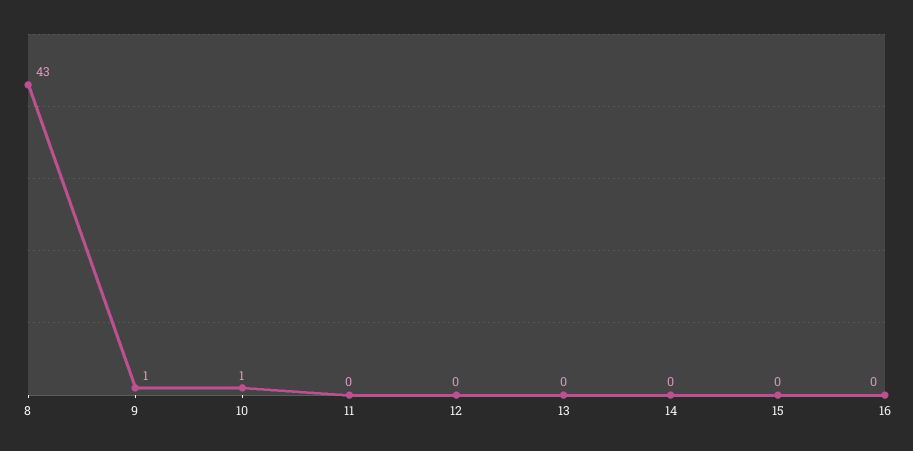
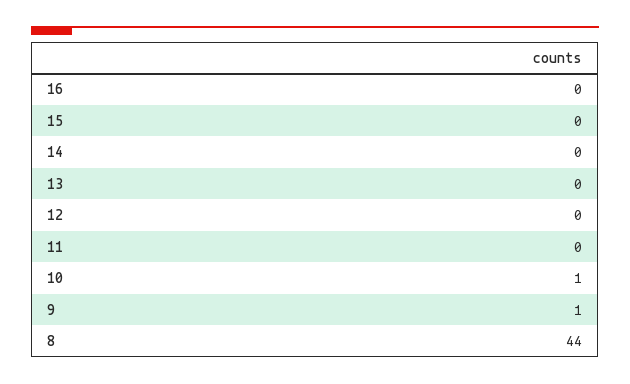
  {
-   "8": 43,
+   "8": 44,
    "9": 1,
    "10": 1,
    "11": 0,
    "12": 0,
    "13": 0,
    "14": 0,
    "15": 0,
    "16": 0
  }

